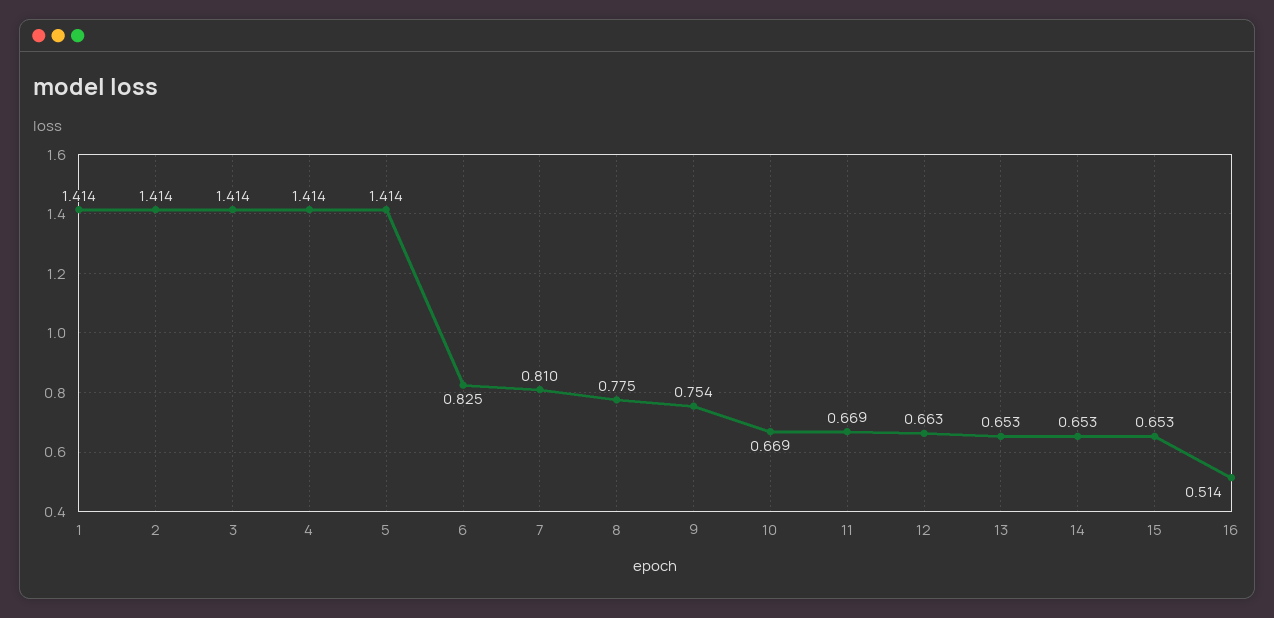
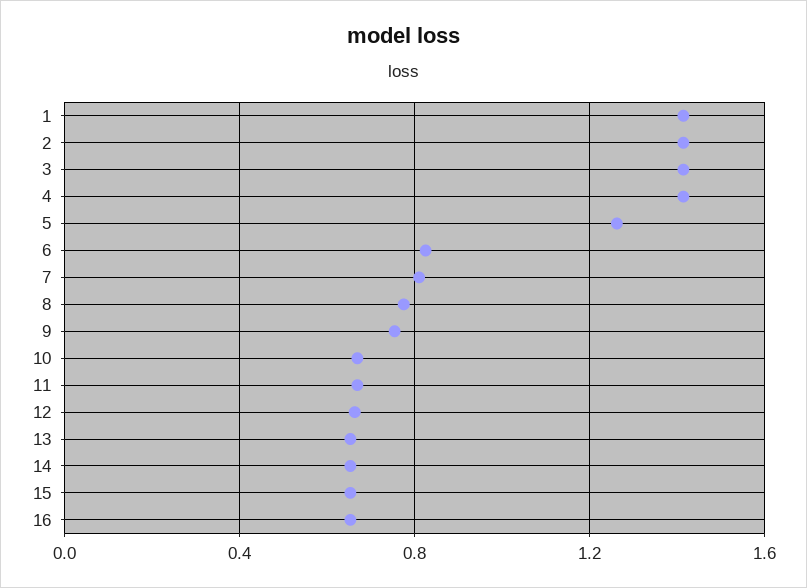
  {
    "1": 1.414,
    "2": 1.414,
    "3": 1.414,
    "4": 1.414,
-   "5": 1.414,
+   "5": 1.25,
    "6": 0.825,
    "7": 0.81,
    "8": 0.775,
    "9": 0.754,
    "10": 0.669,
    "11": 0.669,
    "12": 0.663,
    "13": 0.653,
    "14": 0.653,
    "15": 0.653,
-   "16": 0.514
+   "16": 0.65
  }

